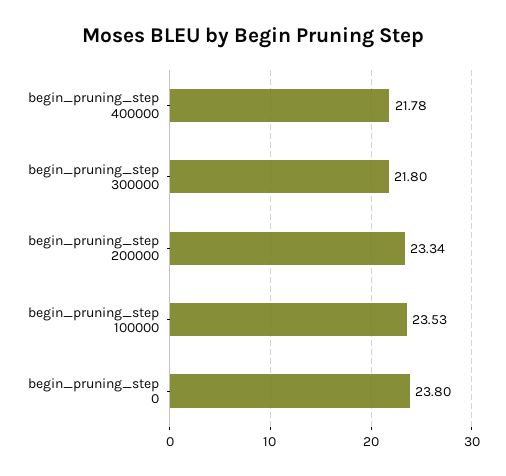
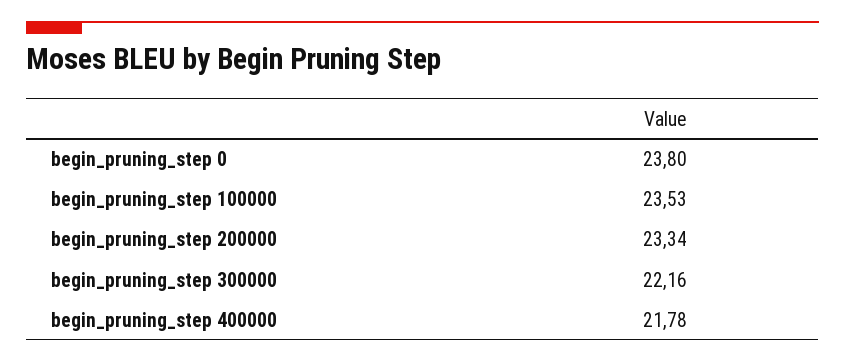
  {
    "begin_pruning_step 400000": 21.78,
-   "begin_pruning_step 300000": 21.8,
+   "begin_pruning_step 300000": 22.16,
    "begin_pruning_step 200000": 23.34,
    "begin_pruning_step 100000": 23.53,
    "begin_pruning_step 0": 23.8
  }

